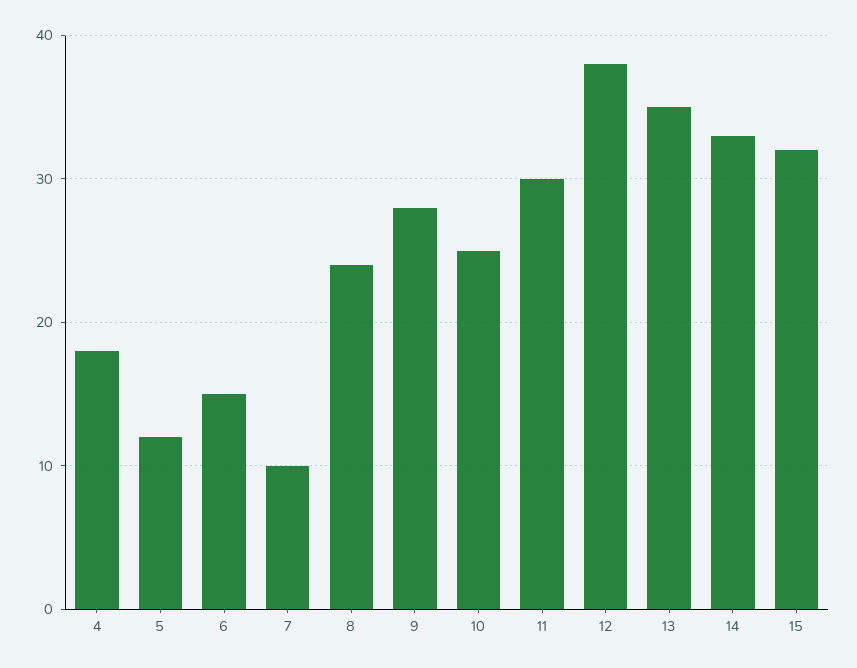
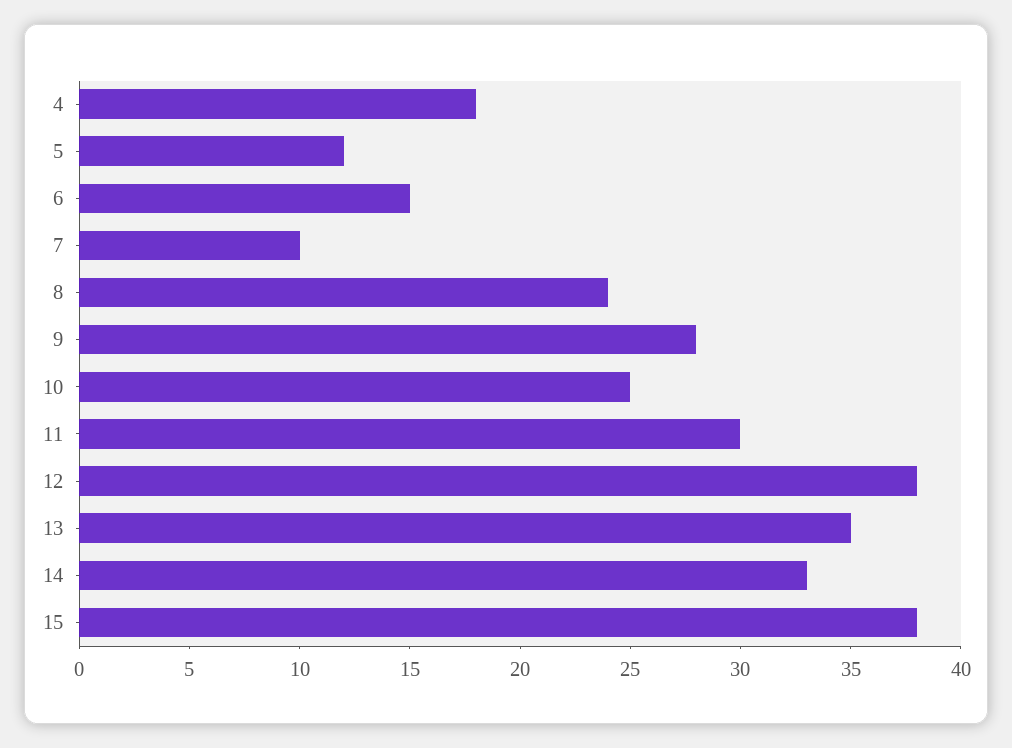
  {
    "4": 18,
    "5": 12,
    "6": 15,
    "7": 10,
    "8": 24,
    "9": 28,
    "10": 25,
    "11": 30,
    "12": 38,
    "13": 35,
    "14": 33,
-   "15": 32
+   "15": 38
  }

